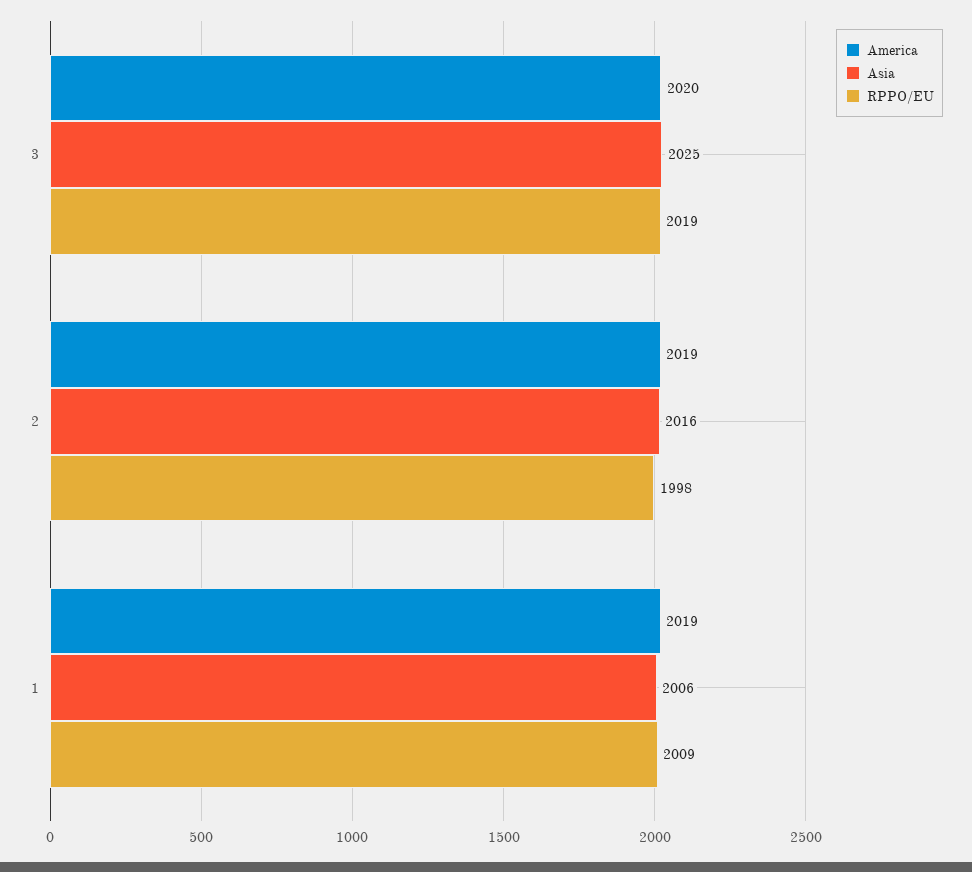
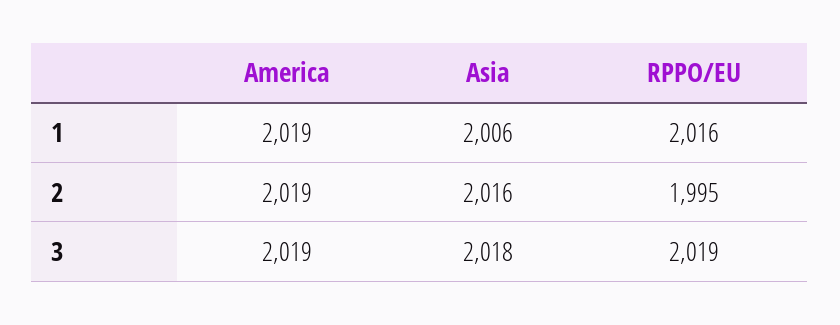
  {
    "America": {
-     "3": 2020,
+     "3": 2019,
      "2": 2019,
      "1": 2019
    },
    "Asia": {
-     "3": 2025,
+     "3": 2018,
      "2": 2016,
      "1": 2006
    },
    "RPPO/EU": {
      "3": 2019,
-     "2": 1998,
+     "2": 1995,
-     "1": 2009
+     "1": 2016
    }
  }

